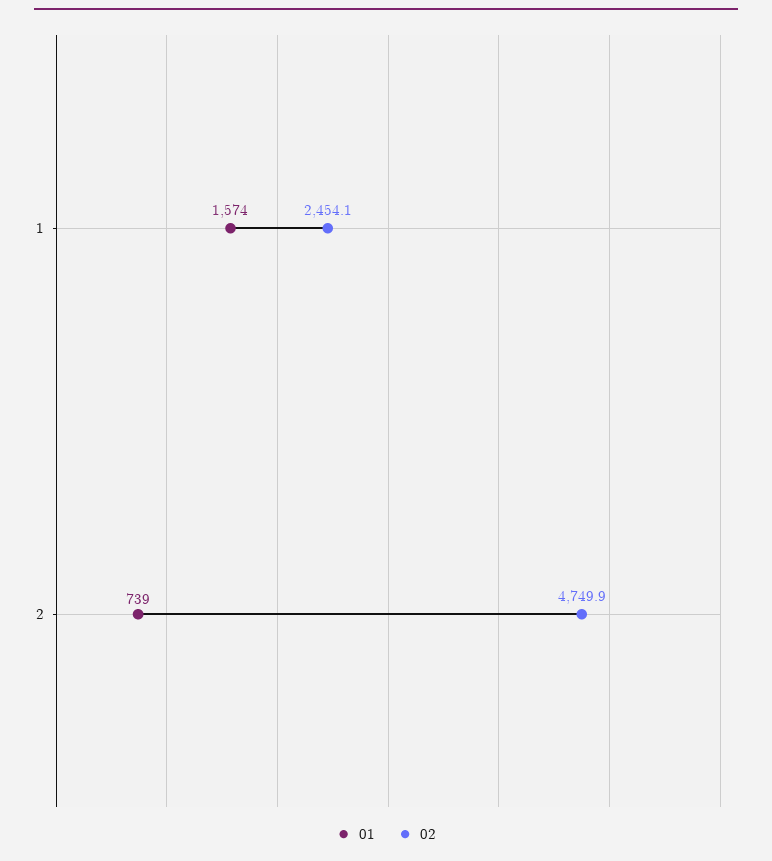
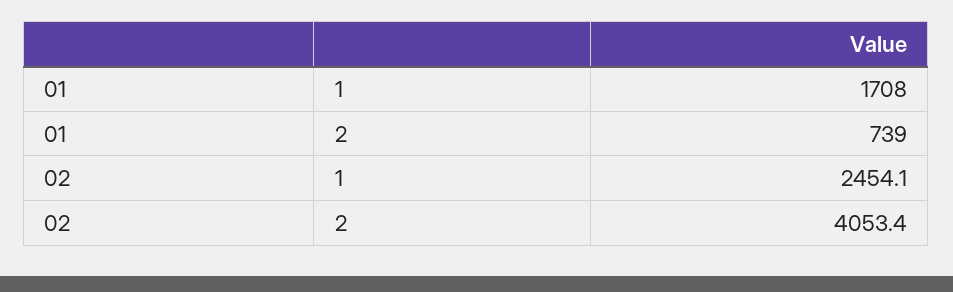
  {
    "01": {
-     "1": 1574,
+     "1": 1708,
      "2": 739
    },
    "02": {
      "1": 2454.1,
-     "2": 4749.9
+     "2": 4053.4
    }
  }

